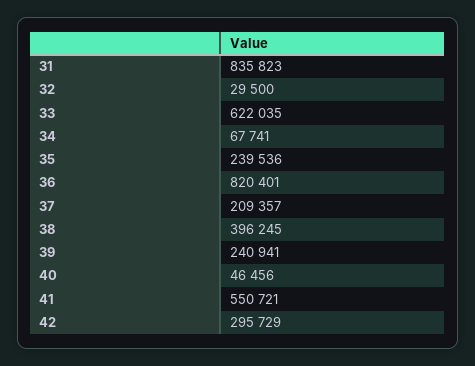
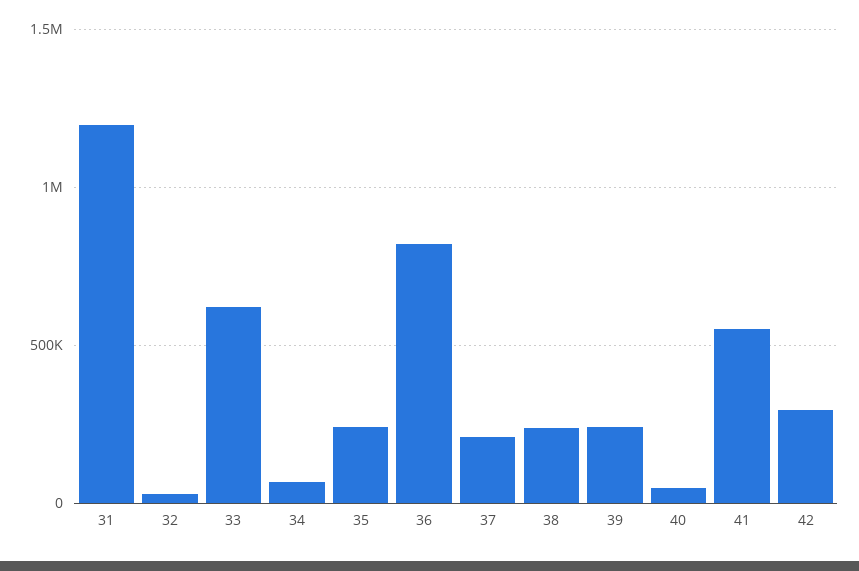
  {
-   "31": 835823,
+   "31": 1200000,
    "32": 29500,
    "33": 622035,
    "34": 67741,
    "35": 239536,
    "36": 820401,
    "37": 209357,
-   "38": 396245,
+   "38": 250000,
    "39": 240941,
    "40": 46456,
    "41": 550721,
    "42": 295729
  }

